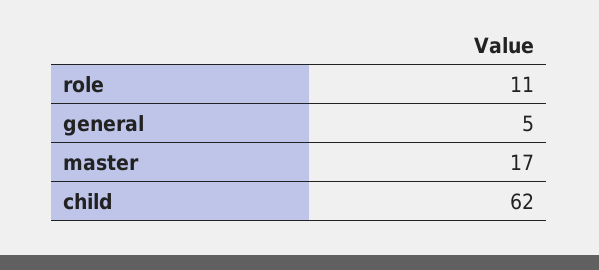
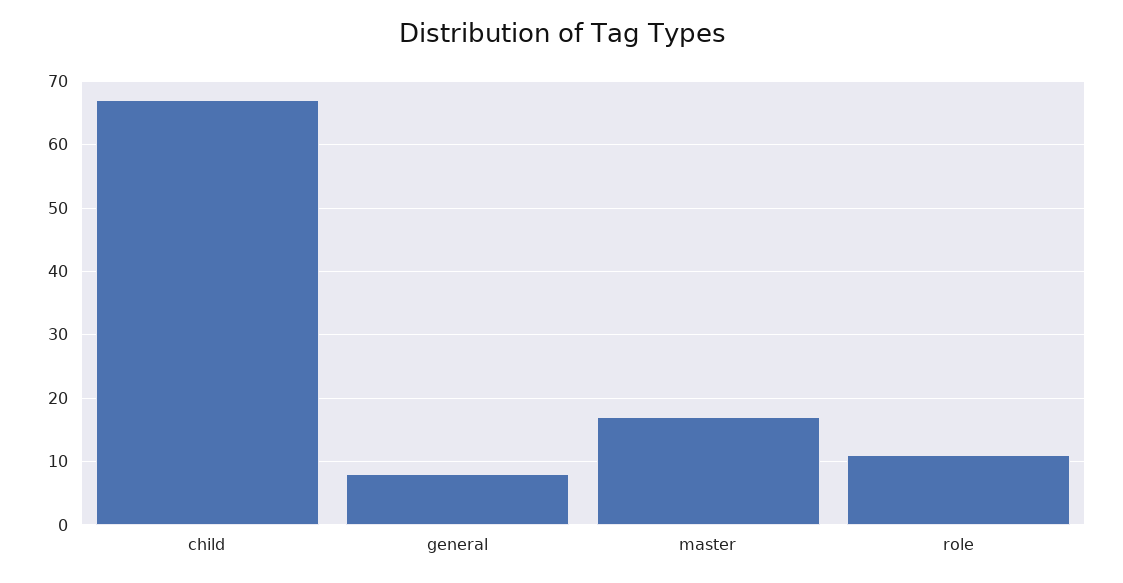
  {
    "role": 11,
-   "general": 5,
+   "general": 8,
    "master": 17,
-   "child": 62
+   "child": 67
  }

